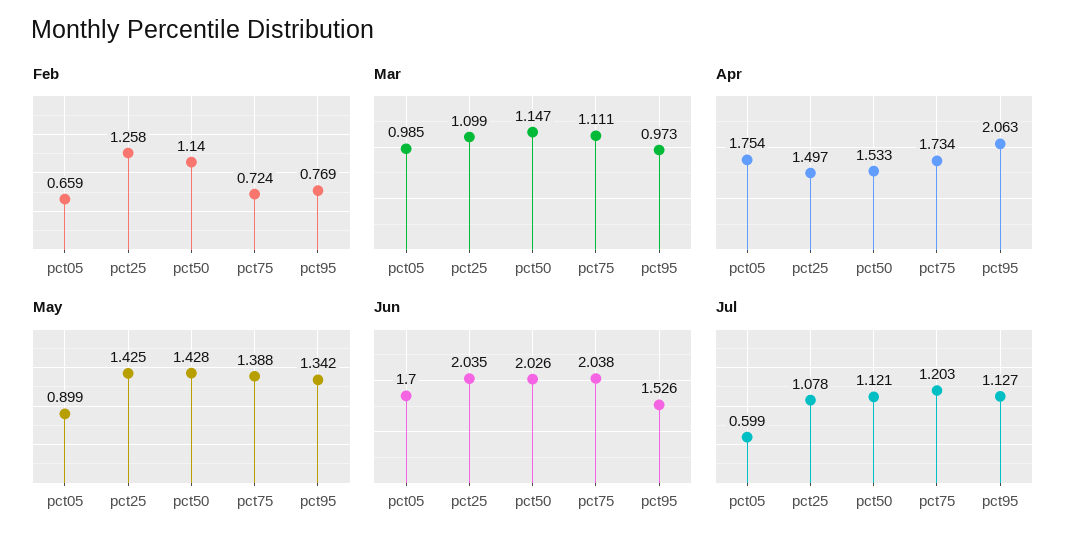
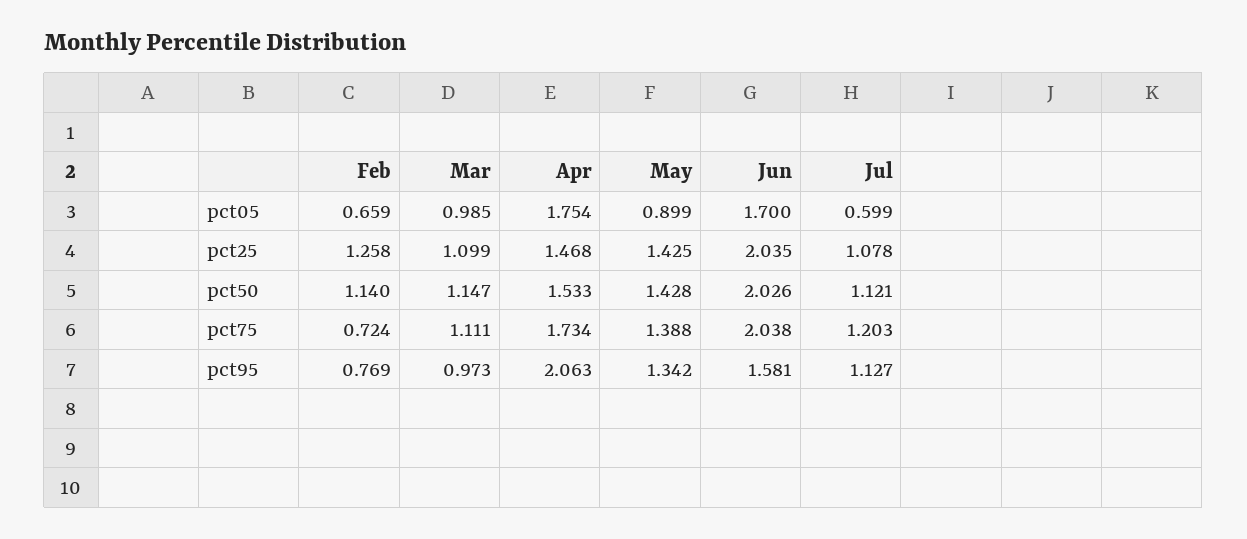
  {
    "Feb": {
      "pct05": 0.659,
      "pct25": 1.258,
      "pct50": 1.14,
      "pct75": 0.724,
      "pct95": 0.769
    },
    "Mar": {
      "pct05": 0.985,
      "pct25": 1.099,
      "pct50": 1.147,
      "pct75": 1.111,
      "pct95": 0.973
    },
    "Apr": {
      "pct05": 1.754,
-     "pct25": 1.497,
+     "pct25": 1.468,
      "pct50": 1.533,
      "pct75": 1.734,
      "pct95": 2.063
    },
    "May": {
      "pct05": 0.899,
      "pct25": 1.425,
      "pct50": 1.428,
      "pct75": 1.388,
      "pct95": 1.342
    },
    "Jun": {
      "pct05": 1.7,
      "pct25": 2.035,
      "pct50": 2.026,
      "pct75": 2.038,
-     "pct95": 1.526
+     "pct95": 1.581
    },
    "Jul": {
      "pct05": 0.599,
      "pct25": 1.078,
      "pct50": 1.121,
      "pct75": 1.203,
      "pct95": 1.127
    }
  }

